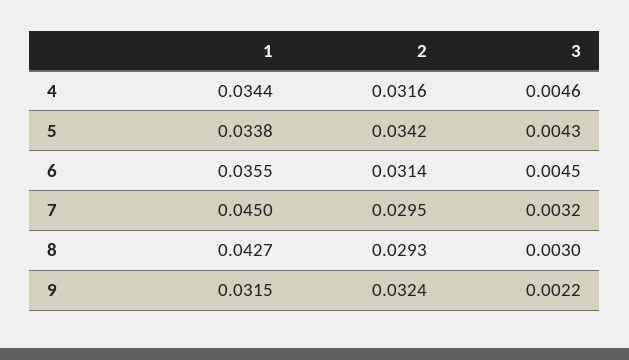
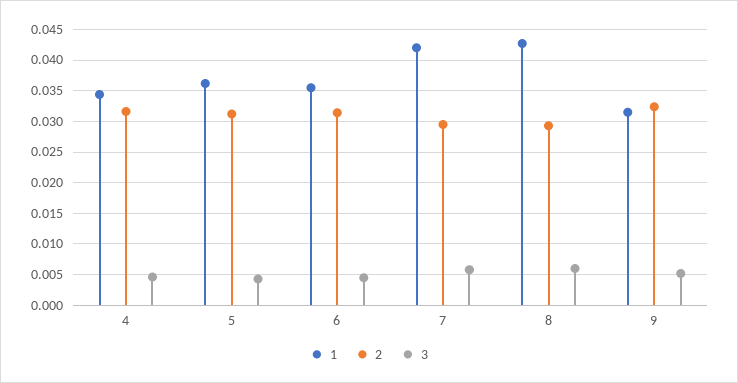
  {
    "1": {
      "4": 0.0344,
-     "5": 0.0338,
+     "5": 0.036,
      "6": 0.0355,
-     "7": 0.045,
+     "7": 0.042,
      "8": 0.0427,
      "9": 0.0315
    },
    "2": {
      "4": 0.0316,
-     "5": 0.0342,
+     "5": 0.031,
      "6": 0.0314,
      "7": 0.0295,
      "8": 0.0293,
      "9": 0.0324
    },
    "3": {
      "4": 0.0046,
      "5": 0.0043,
      "6": 0.0045,
-     "7": 0.0032,
+     "7": 0.006,
-     "8": 0.003,
+     "8": 0.006,
-     "9": 0.0022
+     "9": 0.005
    }
  }

